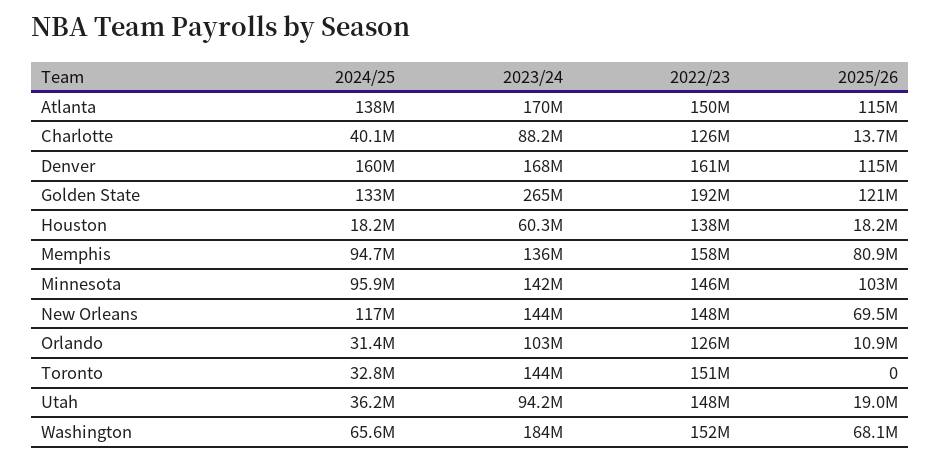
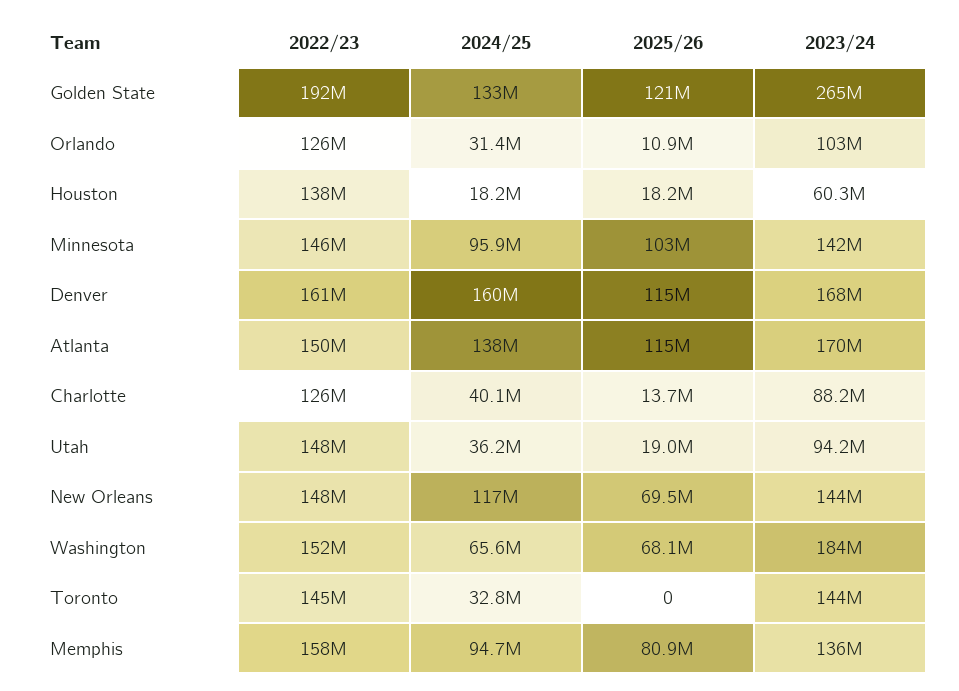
  {
    "2024/25": {
      "Atlanta": 138000000,
      "Charlotte": 40100000,
      "Denver": 160000000,
      "Golden State": 133000000,
      "Houston": 18200000,
      "Memphis": 94700000,
      "Minnesota": 95900000,
      "New Orleans": 117000000,
      "Orlando": 31400000,
      "Toronto": 32800000,
      "Utah": 36200000,
      "Washington": 65600000
    },
    "2023/24": {
      "Atlanta": 170000000,
      "Charlotte": 88200000,
      "Denver": 168000000,
      "Golden State": 265000000,
      "Houston": 60300000,
      "Memphis": 136000000,
      "Minnesota": 142000000,
      "New Orleans": 144000000,
      "Orlando": 103000000,
      "Toronto": 144000000,
      "Utah": 94200000,
      "Washington": 184000000
    },
    "2022/23": {
      "Atlanta": 150000000,
      "Charlotte": 126000000,
      "Denver": 161000000,
      "Golden State": 192000000,
      "Houston": 138000000,
      "Memphis": 158000000,
      "Minnesota": 146000000,
      "New Orleans": 148000000,
      "Orlando": 126000000,
-     "Toronto": 151000000,
+     "Toronto": 145000000,
      "Utah": 148000000,
      "Washington": 152000000
    },
    "2025/26": {
      "Atlanta": 115000000,
      "Charlotte": 13700000,
      "Denver": 115000000,
      "Golden State": 121000000,
      "Houston": 18200000,
      "Memphis": 80900000,
      "Minnesota": 103000000,
      "New Orleans": 69500000,
      "Orlando": 10900000,
      "Toronto": 0,
      "Utah": 19000000,
      "Washington": 68100000
    }
  }

